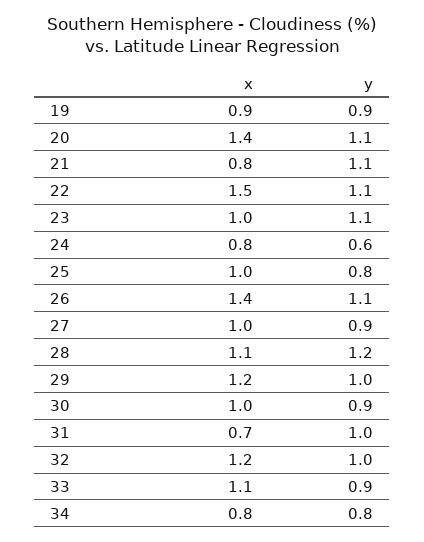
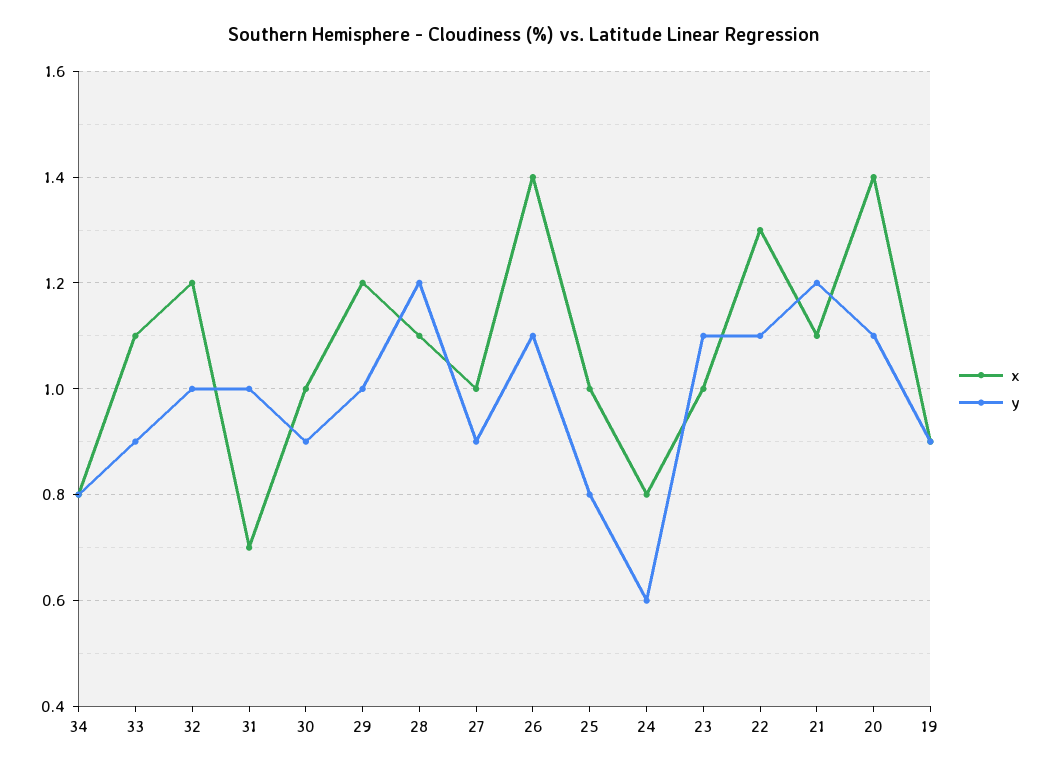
  {
    "x": {
      "19": 0.9,
      "20": 1.4,
-     "21": 0.8,
+     "21": 1.1,
-     "22": 1.5,
+     "22": 1.3,
      "23": 1,
      "24": 0.8,
      "25": 1,
      "26": 1.4,
      "27": 1,
      "28": 1.1,
      "29": 1.2,
      "30": 1,
      "31": 0.7,
      "32": 1.2,
      "33": 1.1,
      "34": 0.8
    },
    "y": {
      "19": 0.9,
      "20": 1.1,
-     "21": 1.1,
+     "21": 1.2,
      "22": 1.1,
      "23": 1.1,
      "24": 0.6,
      "25": 0.8,
      "26": 1.1,
      "27": 0.9,
      "28": 1.2,
      "29": 1,
      "30": 0.9,
      "31": 1,
      "32": 1,
      "33": 0.9,
      "34": 0.8
    }
  }

